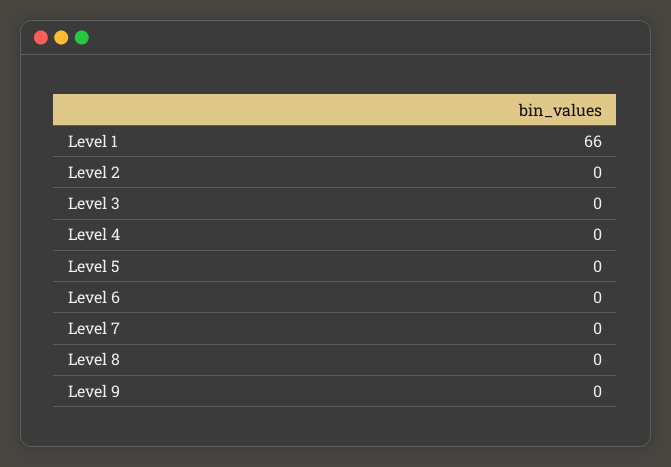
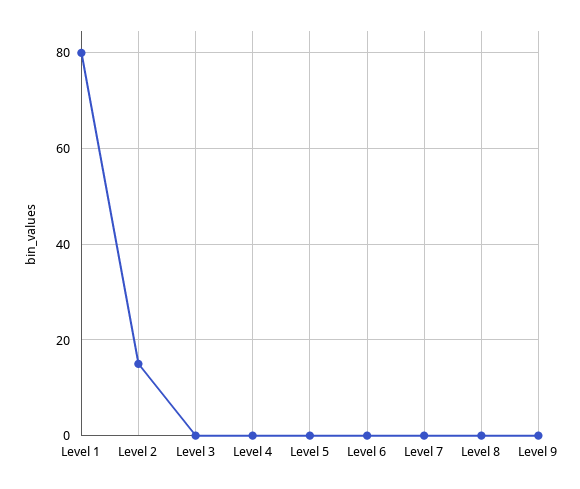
  {
-   "Level 1": 66,
+   "Level 1": 80,
-   "Level 2": 0,
+   "Level 2": 15,
    "Level 3": 0,
    "Level 4": 0,
    "Level 5": 0,
    "Level 6": 0,
    "Level 7": 0,
    "Level 8": 0,
    "Level 9": 0
  }

